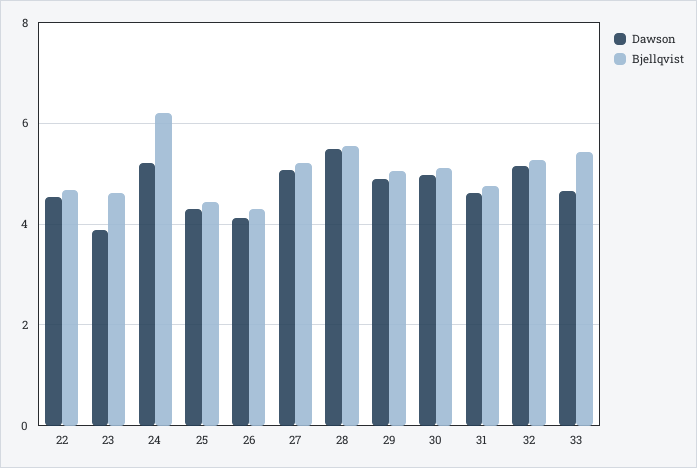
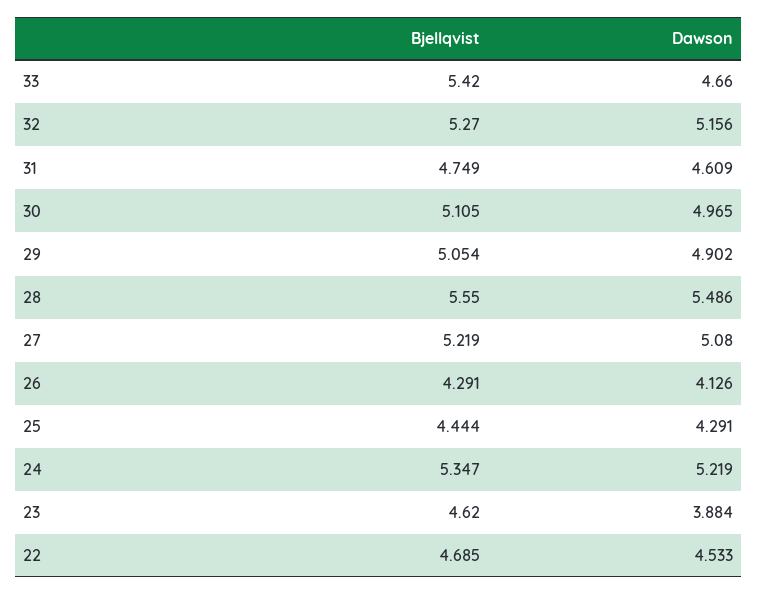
  {
    "Dawson": {
      "22": 4.533,
      "23": 3.884,
      "24": 5.219,
      "25": 4.291,
      "26": 4.126,
      "27": 5.08,
      "28": 5.486,
      "29": 4.902,
      "30": 4.965,
      "31": 4.609,
      "32": 5.156,
      "33": 4.66
    },
    "Bjellqvist": {
      "22": 4.685,
      "23": 4.62,
-     "24": 6.2,
+     "24": 5.347,
      "25": 4.444,
      "26": 4.291,
      "27": 5.219,
      "28": 5.55,
      "29": 5.054,
      "30": 5.105,
      "31": 4.749,
      "32": 5.27,
      "33": 5.42
    }
  }

